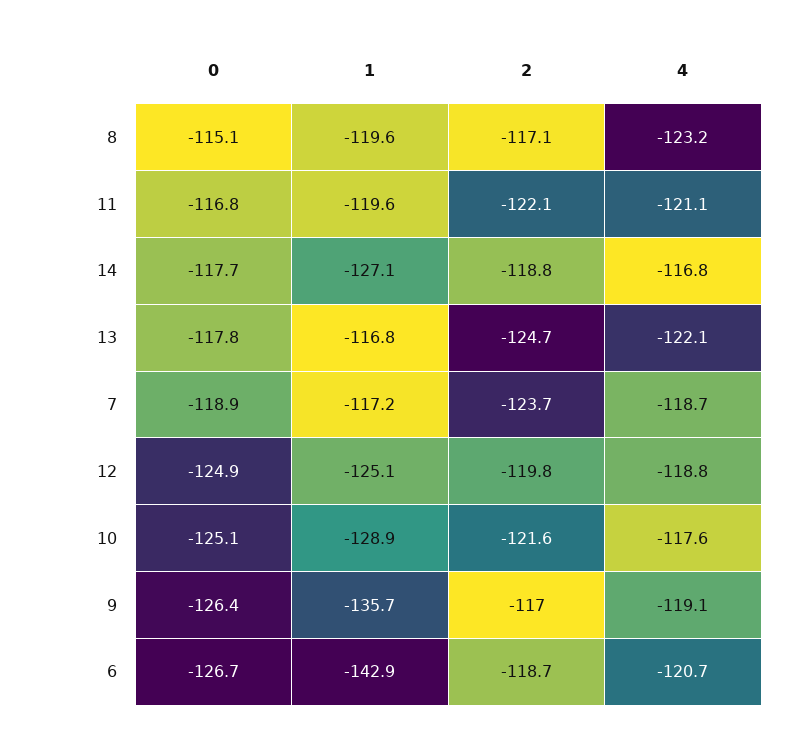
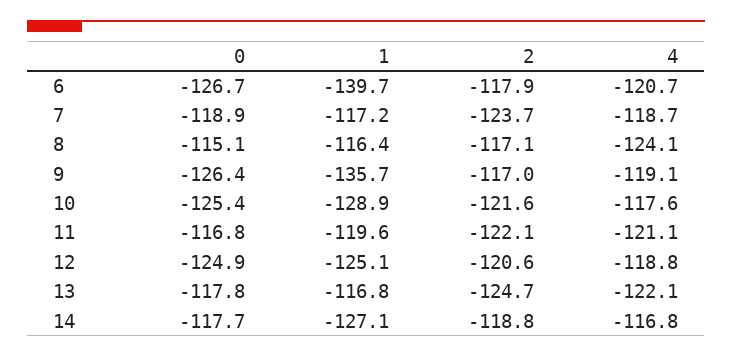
  {
    "0": {
      "8": -115.1,
      "11": -116.8,
      "14": -117.7,
      "13": -117.8,
      "7": -118.9,
      "12": -124.9,
-     "10": -125.1,
+     "10": -125.4,
      "9": -126.4,
      "6": -126.7
    },
    "1": {
-     "8": -119.6,
+     "8": -116.4,
      "11": -119.6,
      "14": -127.1,
      "13": -116.8,
      "7": -117.2,
      "12": -125.1,
      "10": -128.9,
      "9": -135.7,
-     "6": -142.9
+     "6": -139.7
    },
    "2": {
      "8": -117.1,
      "11": -122.1,
      "14": -118.8,
      "13": -124.7,
      "7": -123.7,
-     "12": -119.8,
+     "12": -120.6,
      "10": -121.6,
      "9": -117,
-     "6": -118.7
+     "6": -117.9
    },
    "4": {
-     "8": -123.2,
+     "8": -124.1,
      "11": -121.1,
      "14": -116.8,
      "13": -122.1,
      "7": -118.7,
      "12": -118.8,
      "10": -117.6,
      "9": -119.1,
      "6": -120.7
    }
  }

